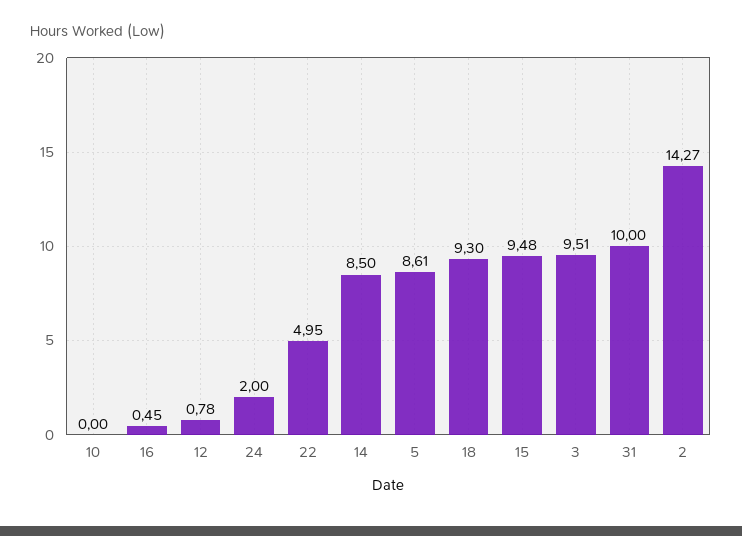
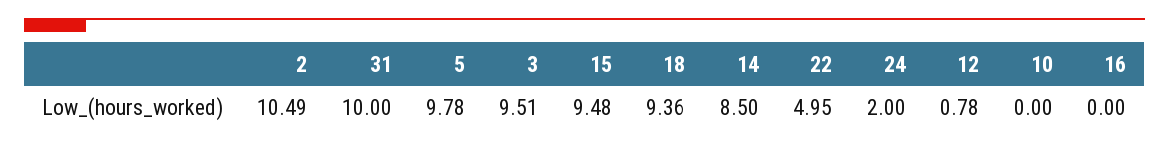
  {
    "10": 0,
-   "16": 0.45,
+   "16": 0,
    "12": 0.78,
    "24": 2,
    "22": 4.95,
    "14": 8.5,
-   "5": 8.61,
+   "5": 9.78,
-   "18": 9.3,
+   "18": 9.36,
    "15": 9.48,
    "3": 9.51,
    "31": 10,
-   "2": 14.27
+   "2": 10.49
  }

